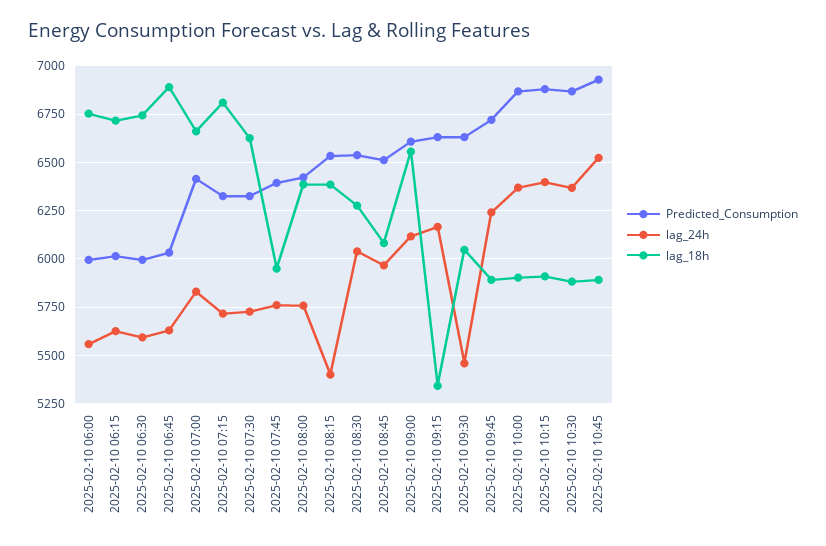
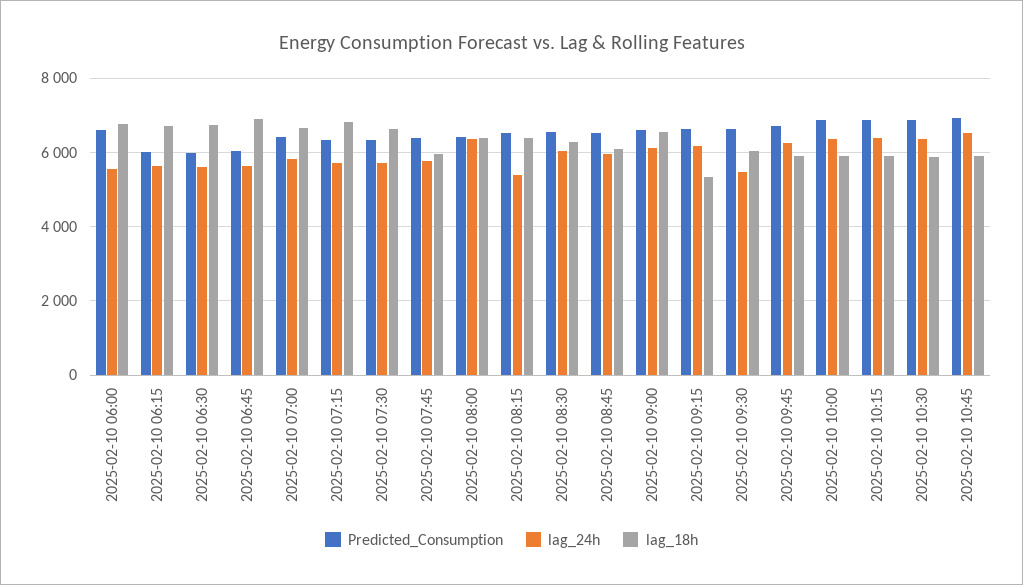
  {
    "Predicted_Consumption": {
-     "2025-02-10 06:00": 6000,
+     "2025-02-10 06:00": 6600,
      "2025-02-10 06:15": 6000,
      "2025-02-10 06:30": 6000,
      "2025-02-10 06:45": 6050,
      "2025-02-10 07:00": 6400,
      "2025-02-10 07:15": 6350,
      "2025-02-10 07:30": 6350,
      "2025-02-10 07:45": 6400,
      "2025-02-10 08:00": 6400,
      "2025-02-10 08:15": 6550,
      "2025-02-10 08:30": 6550,
      "2025-02-10 08:45": 6500,
      "2025-02-10 09:00": 6600,
      "2025-02-10 09:15": 6650,
      "2025-02-10 09:30": 6650,
      "2025-02-10 09:45": 6700,
      "2025-02-10 10:00": 6850,
      "2025-02-10 10:15": 6900,
      "2025-02-10 10:30": 6850,
      "2025-02-10 10:45": 6950
    },
    "lag_24h": {
      "2025-02-10 06:00": 5550,
      "2025-02-10 06:15": 5650,
      "2025-02-10 06:30": 5600,
      "2025-02-10 06:45": 5650,
      "2025-02-10 07:00": 5850,
      "2025-02-10 07:15": 5700,
      "2025-02-10 07:30": 5750,
      "2025-02-10 07:45": 5750,
-     "2025-02-10 08:00": 5750,
+     "2025-02-10 08:00": 6400,
      "2025-02-10 08:15": 5400,
      "2025-02-10 08:30": 6050,
      "2025-02-10 08:45": 5950,
      "2025-02-10 09:00": 6100,
      "2025-02-10 09:15": 6150,
      "2025-02-10 09:30": 5450,
      "2025-02-10 09:45": 6250,
      "2025-02-10 10:00": 6350,
      "2025-02-10 10:15": 6400,
      "2025-02-10 10:30": 6350,
      "2025-02-10 10:45": 6500
    },
    "lag_18h": {
      "2025-02-10 06:00": 6750,
      "2025-02-10 06:15": 6700,
      "2025-02-10 06:30": 6750,
      "2025-02-10 06:45": 6900,
      "2025-02-10 07:00": 6650,
      "2025-02-10 07:15": 6800,
      "2025-02-10 07:30": 6650,
      "2025-02-10 07:45": 5950,
      "2025-02-10 08:00": 6400,
      "2025-02-10 08:15": 6400,
      "2025-02-10 08:30": 6300,
      "2025-02-10 08:45": 6100,
      "2025-02-10 09:00": 6550,
      "2025-02-10 09:15": 5350,
      "2025-02-10 09:30": 6050,
      "2025-02-10 09:45": 5900,
      "2025-02-10 10:00": 5900,
      "2025-02-10 10:15": 5900,
      "2025-02-10 10:30": 5900,
      "2025-02-10 10:45": 5900
    }
  }

